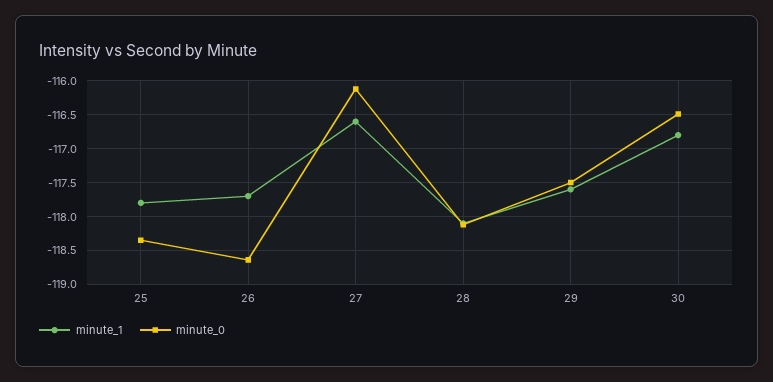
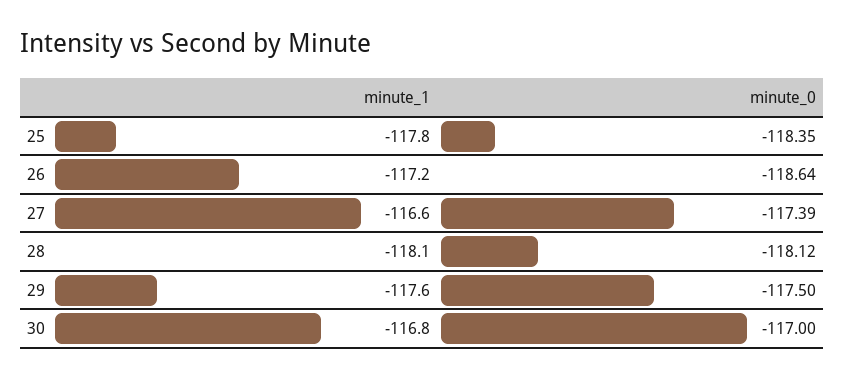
  {
    "minute_1": {
      "25": -117.8,
-     "26": -117.7,
+     "26": -117.2,
      "27": -116.6,
      "28": -118.1,
      "29": -117.6,
      "30": -116.8
    },
    "minute_0": {
      "25": -118.35,
      "26": -118.64,
-     "27": -116.1,
+     "27": -117.39,
      "28": -118.12,
      "29": -117.5,
-     "30": -116.5
+     "30": -117
    }
  }

